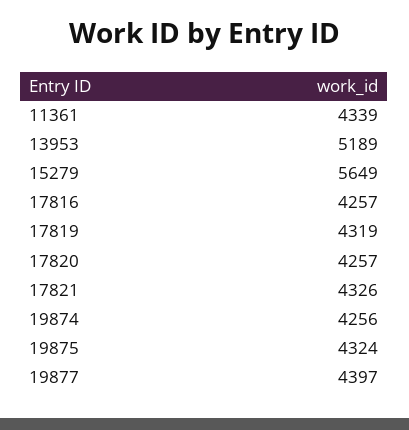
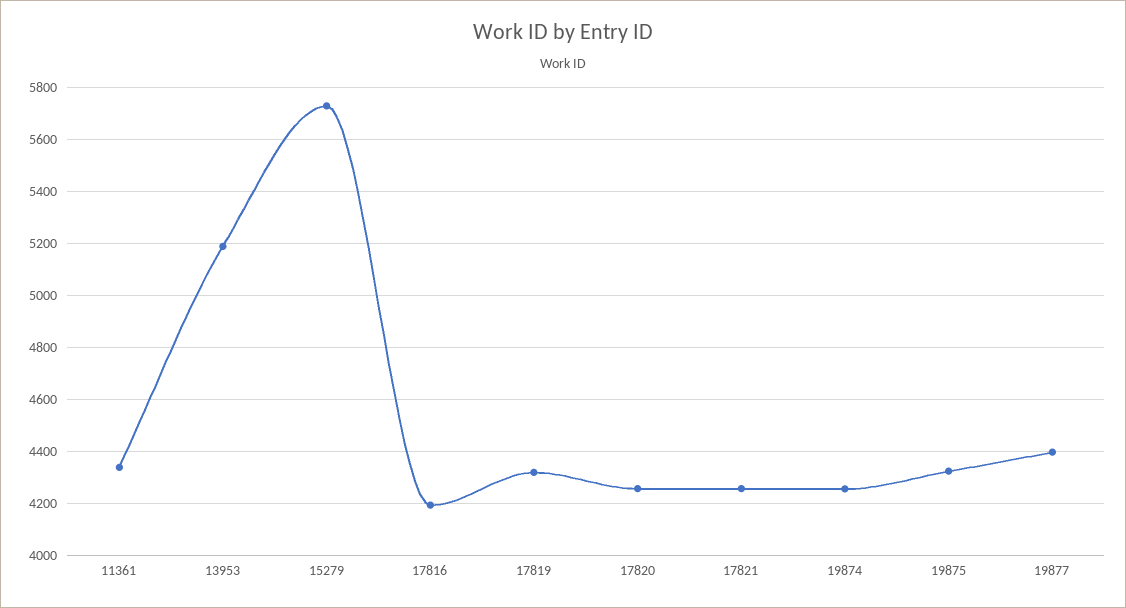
  {
    "11361": 4339,
    "13953": 5189,
-   "15279": 5649,
+   "15279": 5725,
-   "17816": 4257,
+   "17816": 4200,
    "17819": 4319,
    "17820": 4257,
-   "17821": 4326,
+   "17821": 4250,
    "19874": 4256,
    "19875": 4324,
    "19877": 4397
  }

